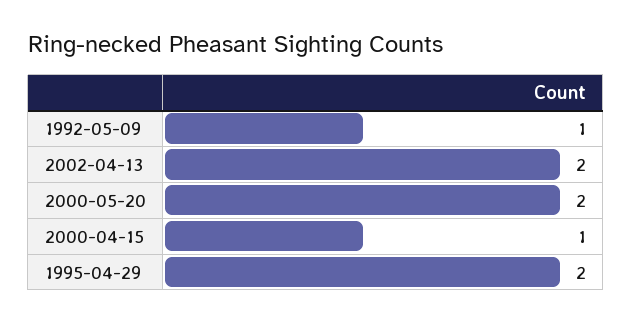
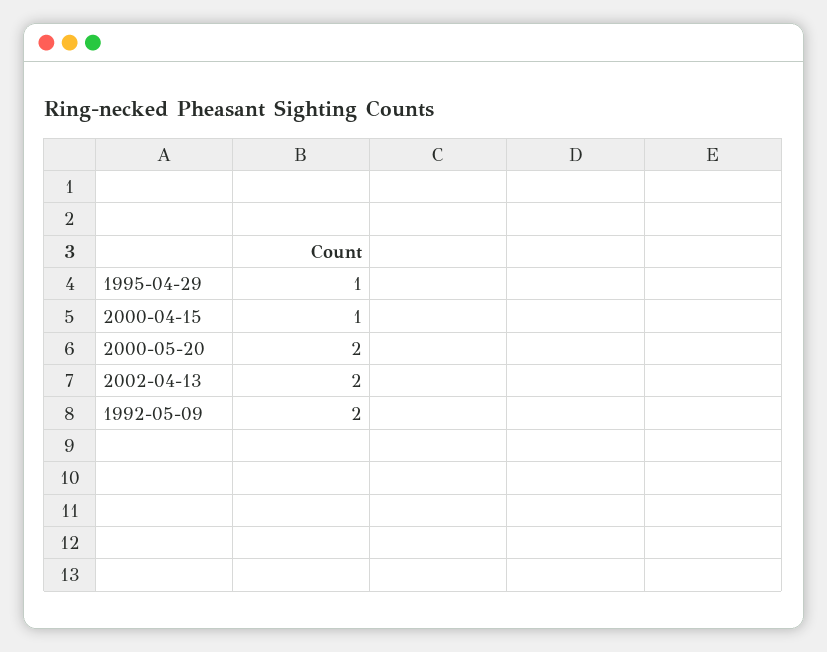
  {
-   "1992-05-09": 1,
+   "1992-05-09": 2,
    "2002-04-13": 2,
    "2000-05-20": 2,
    "2000-04-15": 1,
-   "1995-04-29": 2
+   "1995-04-29": 1
  }

